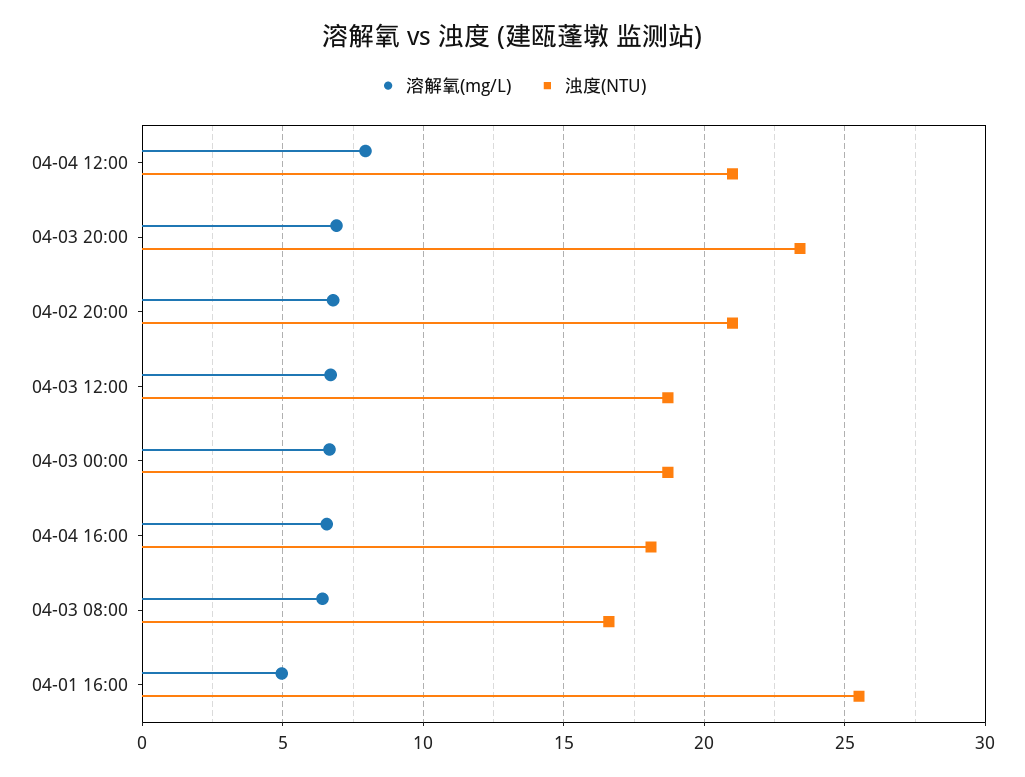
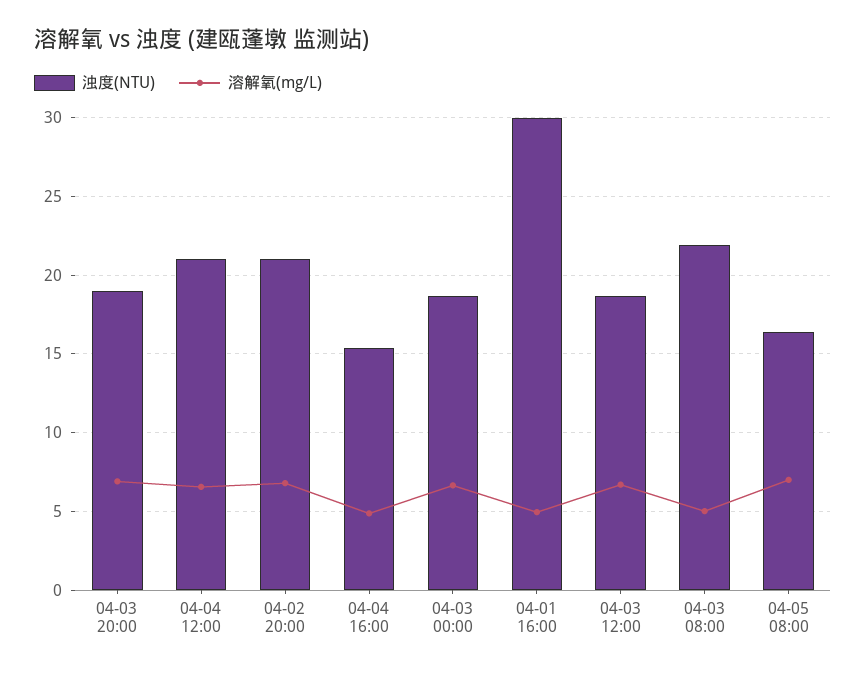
  {
    "溶解氧(mg/L)": {
-     "04-04 12:00": 8,
+     "04-04 12:00": 6.5,
      "04-03 20:00": 7,
      "04-02 20:00": 7,
      "04-03 12:00": 6.5,
      "04-03 00:00": 6.5,
-     "04-04 16:00": 6.5,
+     "04-04 16:00": 5,
-     "04-03 08:00": 6.5,
+     "04-03 08:00": 5,
-     "04-01 16:00": 5
+     "04-01 16:00": 5,
+     "04-05 08:00": 7
    },
    "浊度(NTU)": {
      "04-04 12:00": 21,
-     "04-03 20:00": 23.5,
+     "04-03 20:00": 19,
      "04-02 20:00": 21,
      "04-03 12:00": 18.5,
      "04-03 00:00": 18.5,
-     "04-04 16:00": 18,
+     "04-04 16:00": 15.5,
-     "04-03 08:00": 16.5,
+     "04-03 08:00": 22,
-     "04-01 16:00": 25.5
+     "04-01 16:00": 30,
+     "04-05 08:00": 16.5
    }
  }

